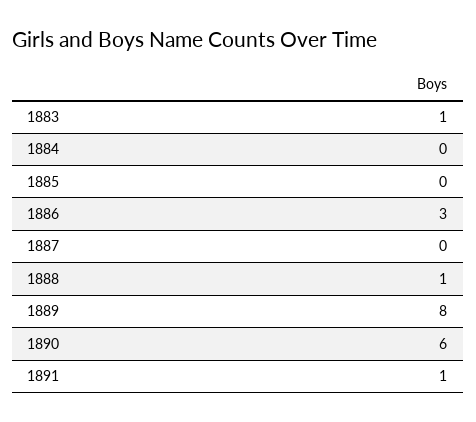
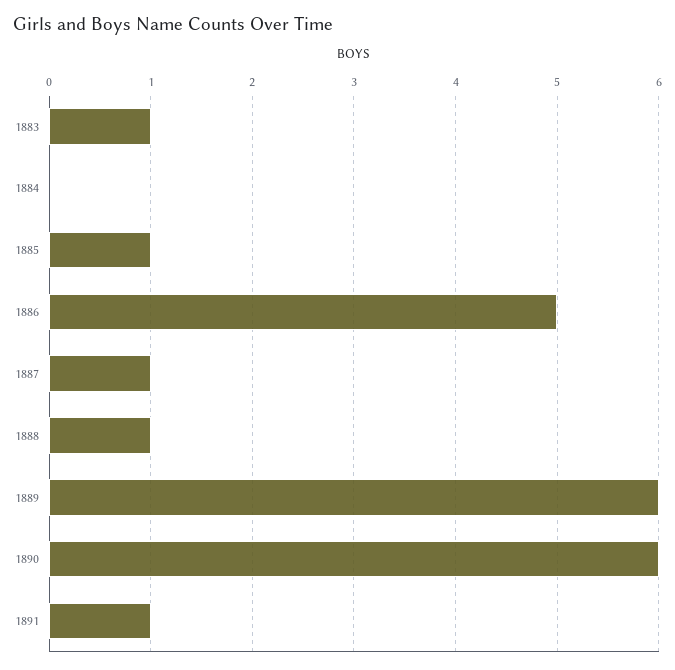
  {
    "1883": 1,
    "1884": 0,
-   "1885": 0,
+   "1885": 1,
-   "1886": 3,
+   "1886": 5,
-   "1887": 0,
+   "1887": 1,
    "1888": 1,
-   "1889": 8,
+   "1889": 6,
    "1890": 6,
    "1891": 1
  }

